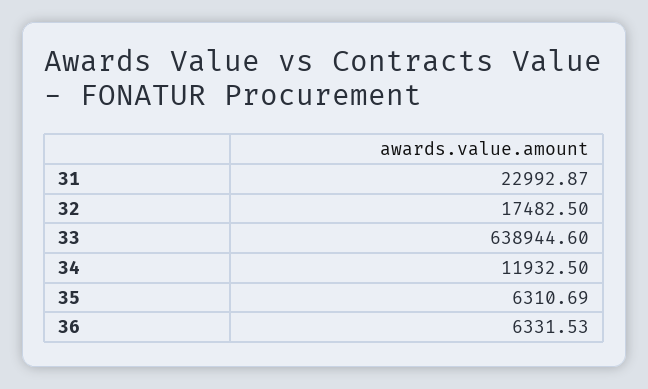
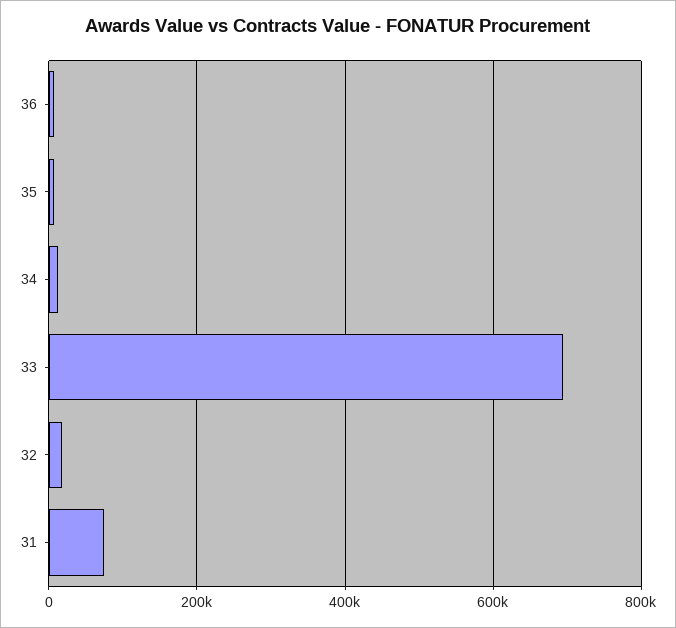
  {
-   "31": 22992.87,
+   "31": 80000,
    "32": 17482.5,
-   "33": 638944.6,
+   "33": 700000,
    "34": 11932.5,
    "35": 6310.69,
    "36": 6331.53
  }

